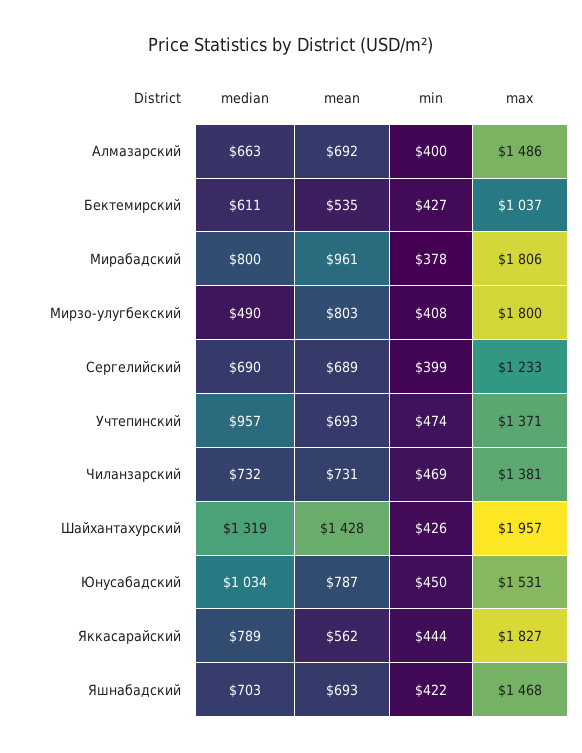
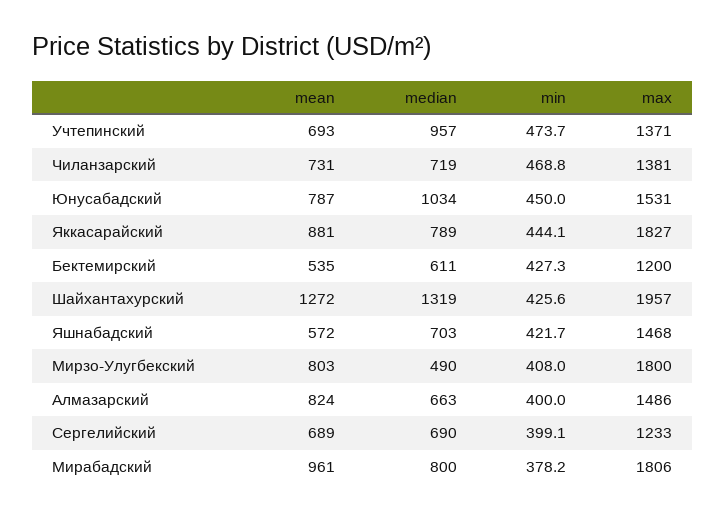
  {
    "median": {
      "Алмазарский": 663,
      "Бектемирский": 611,
      "Мирабадский": 800,
      "Мирзо-улугбекский": 490,
      "Сергелийский": 690,
      "Учтепинский": 957,
-     "Чиланзарский": 732,
+     "Чиланзарский": 719,
      "Шайхантахурский": 1319,
      "Юнусабадский": 1034,
      "Яккасарайский": 789,
      "Яшнабадский": 703
    },
    "mean": {
-     "Алмазарский": 692,
+     "Алмазарский": 824,
      "Бектемирский": 535,
      "Мирабадский": 961,
      "Мирзо-улугбекский": 803,
      "Сергелийский": 689,
      "Учтепинский": 693,
      "Чиланзарский": 731,
-     "Шайхантахурский": 1428,
+     "Шайхантахурский": 1272,
      "Юнусабадский": 787,
-     "Яккасарайский": 562,
+     "Яккасарайский": 881,
-     "Яшнабадский": 693
+     "Яшнабадский": 572
    },
    "min": {
      "Алмазарский": 400,
      "Бектемирский": 427.3,
      "Мирабадский": 378.2,
      "Мирзо-улугбекский": 408,
      "Сергелийский": 399.1,
      "Учтепинский": 473.7,
      "Чиланзарский": 468.8,
      "Шайхантахурский": 425.6,
      "Юнусабадский": 450,
      "Яккасарайский": 444.1,
      "Яшнабадский": 421.7
    },
    "max": {
      "Алмазарский": 1486,
-     "Бектемирский": 1037,
+     "Бектемирский": 1200,
      "Мирабадский": 1806,
      "Мирзо-улугбекский": 1800,
      "Сергелийский": 1233,
      "Учтепинский": 1371,
      "Чиланзарский": 1381,
      "Шайхантахурский": 1957,
      "Юнусабадский": 1531,
      "Яккасарайский": 1827,
      "Яшнабадский": 1468
    }
  }

